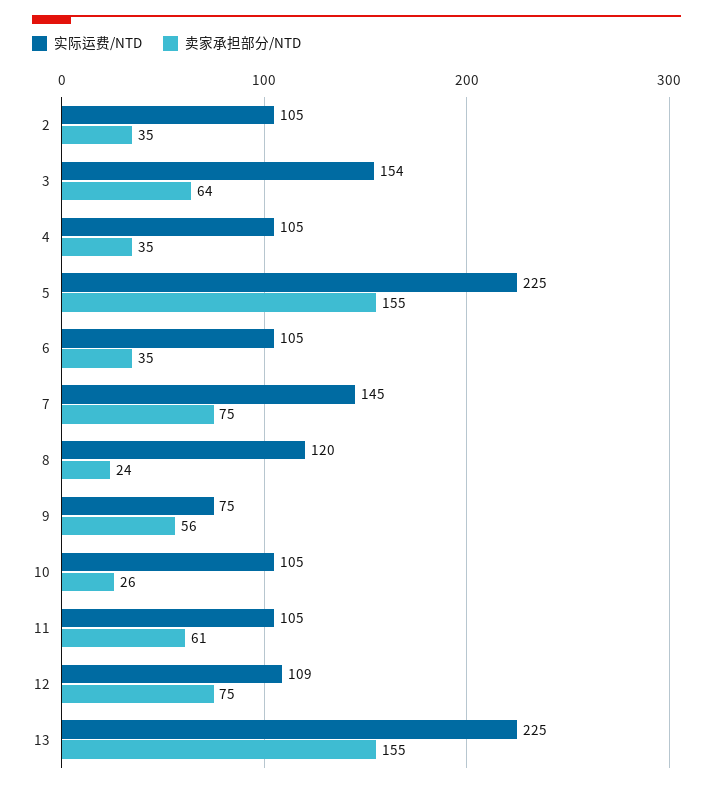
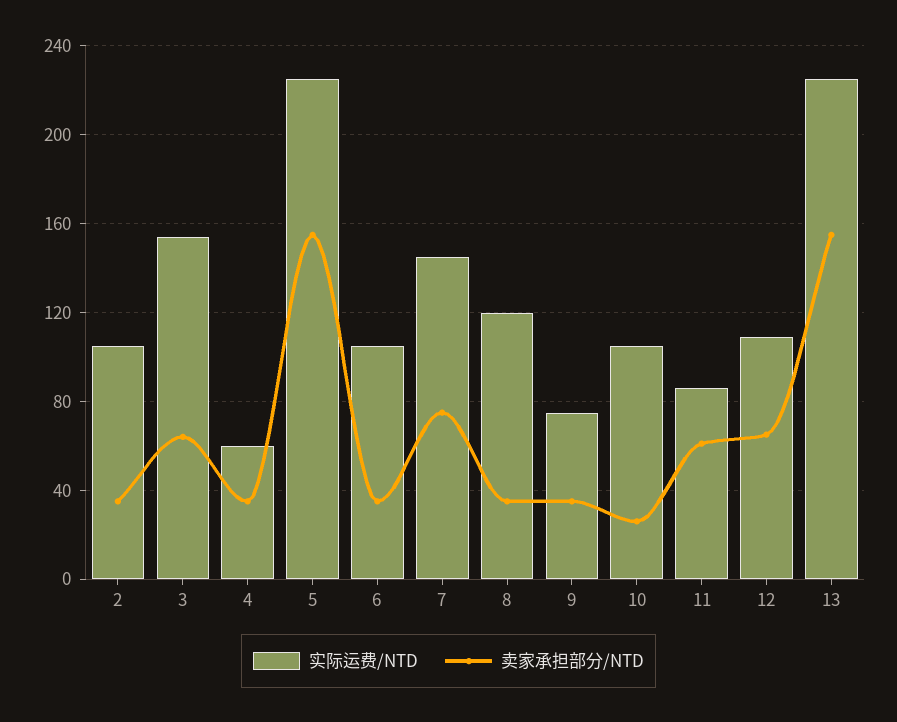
  {
    "实际运费/NTD": {
      "2": 105,
      "3": 154,
-     "4": 105,
+     "4": 60,
      "5": 225,
      "6": 105,
      "7": 145,
      "8": 120,
      "9": 75,
      "10": 105,
-     "11": 105,
+     "11": 85,
      "12": 109,
      "13": 225
    },
    "卖家承担部分/NTD": {
      "2": 35,
      "3": 64,
      "4": 35,
      "5": 155,
      "6": 35,
      "7": 75,
-     "8": 24,
+     "8": 35,
-     "9": 56,
+     "9": 35,
      "10": 26,
      "11": 61,
-     "12": 75,
+     "12": 65,
      "13": 155
    }
  }

